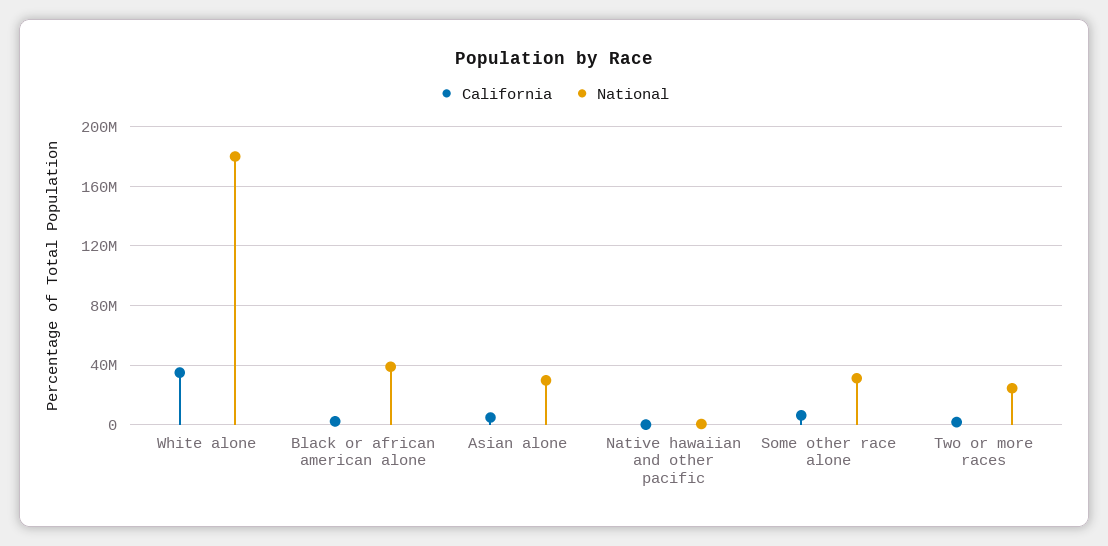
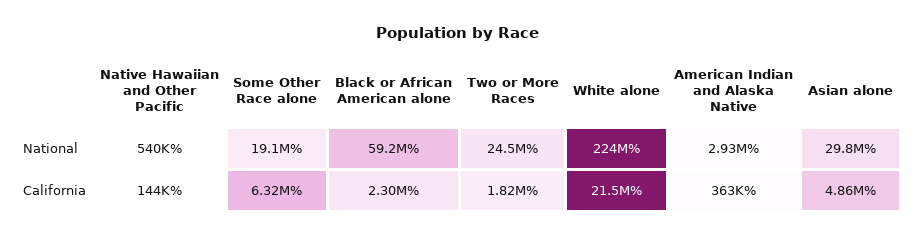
  {
    "California": {
-     "White alone": 35000000,
+     "White alone": 21500000,
      "Black or african american alone": 2300000,
      "Asian alone": 4860000,
      "Native hawaiian and other pacific": 144000,
      "Some other race alone": 6320000,
-     "Two or more races": 1820000
+     "Two or more races": 1820000,
+     "American Indian and Alaska Native": 363000
    },
    "National": {
-     "White alone": 180000000,
+     "White alone": 224000000,
-     "Black or african american alone": 40000000,
+     "Black or african american alone": 59200000,
      "Asian alone": 29800000,
      "Native hawaiian and other pacific": 540000,
-     "Some other race alone": 30000000,
+     "Some other race alone": 19100000,
-     "Two or more races": 24500000
+     "Two or more races": 24500000,
+     "American Indian and Alaska Native": 2930000
    }
  }

